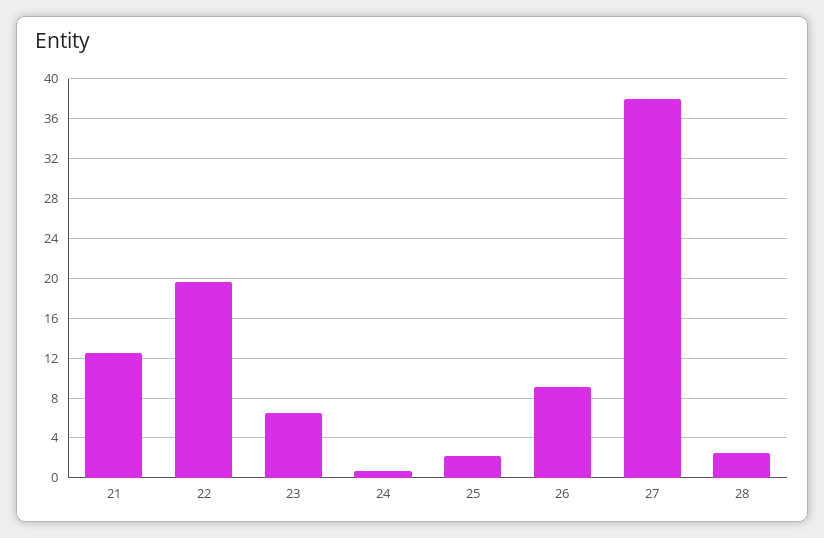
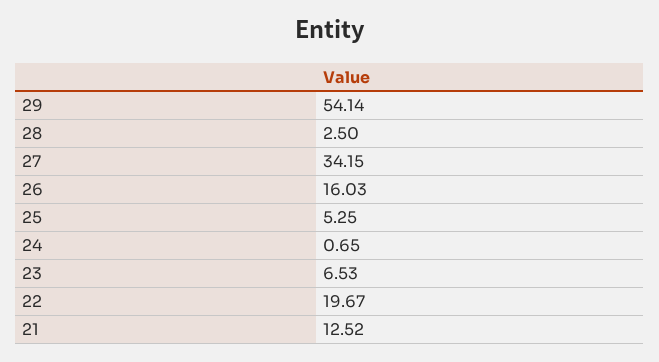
  {
    "21": 12.52,
    "22": 19.67,
    "23": 6.53,
    "24": 0.65,
-   "25": 2,
+   "25": 5.25,
-   "26": 9,
+   "26": 16.03,
-   "27": 38,
+   "27": 34.15,
-   "28": 2.5
+   "28": 2.5,
+   "29": 54.14
  }

